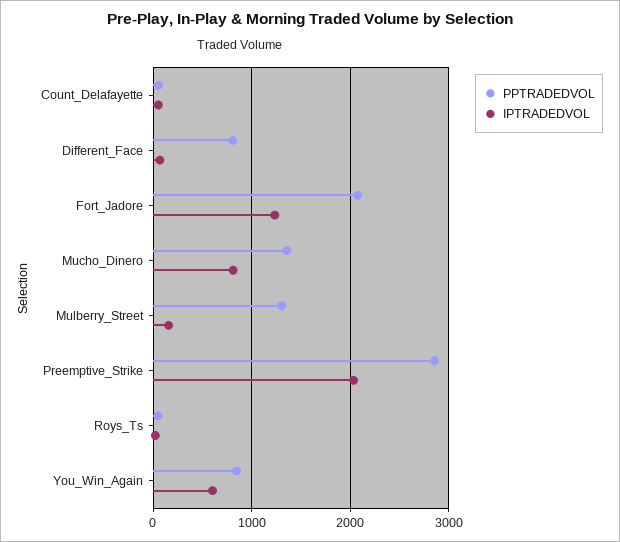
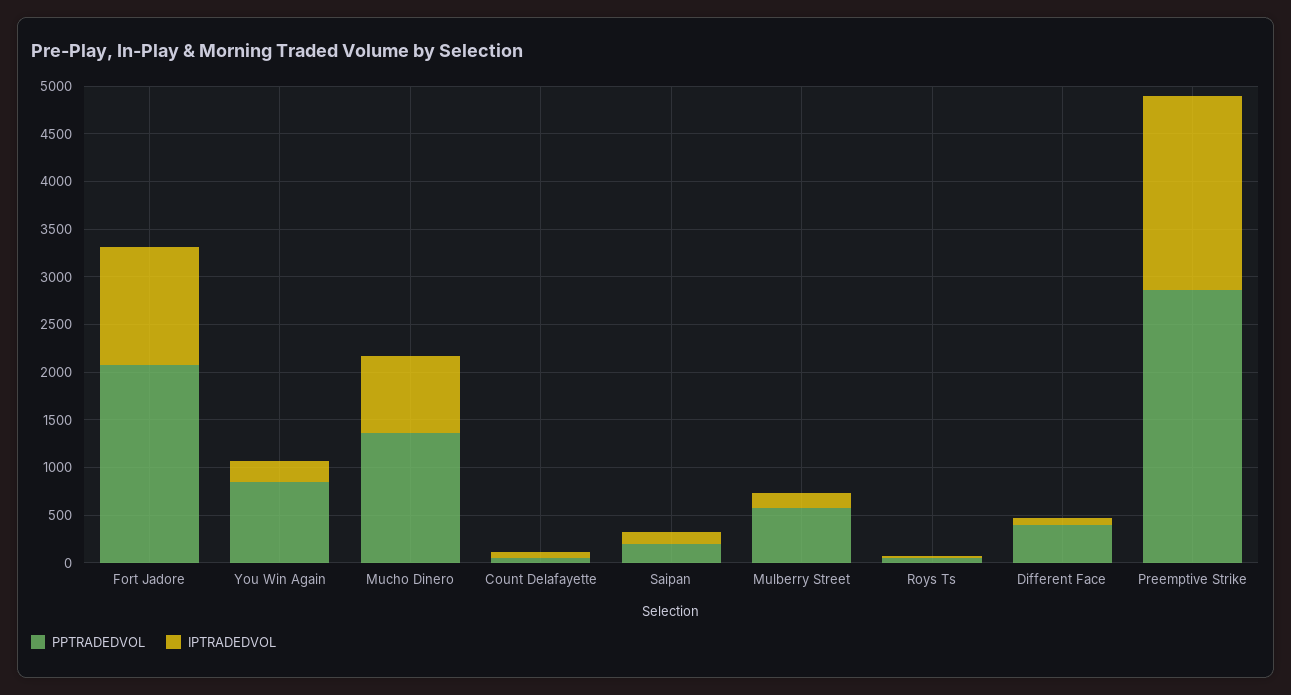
  {
    "PPTRADEDVOL": {
      "Count_Delafayette": 100,
-     "Different_Face": 800,
+     "Different_Face": 400,
      "Fort_Jadore": 2100,
      "Mucho_Dinero": 1400,
-     "Mulberry_Street": 1300,
+     "Mulberry_Street": 600,
      "Preemptive_Strike": 2900,
      "Roys_Ts": 100,
-     "You_Win_Again": 800
+     "You_Win_Again": 800,
+     "Saipan": 200
    },
    "IPTRADEDVOL": {
      "Count_Delafayette": 100,
      "Different_Face": 100,
      "Fort_Jadore": 1200,
      "Mucho_Dinero": 800,
      "Mulberry_Street": 200,
      "Preemptive_Strike": 2000,
      "Roys_Ts": 0,
-     "You_Win_Again": 600
+     "You_Win_Again": 200,
+     "Saipan": 100
    }
  }

